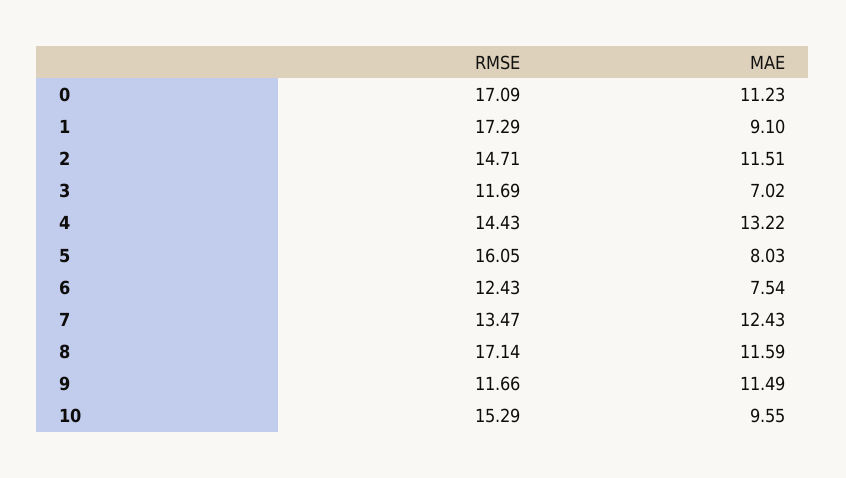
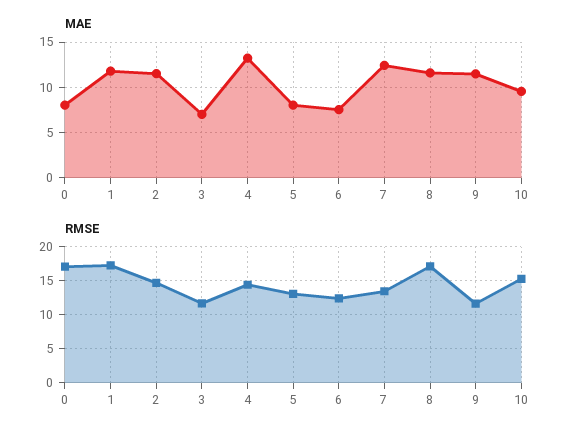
  {
    "RMSE": {
      "0": 17.09,
      "1": 17.29,
      "2": 14.71,
      "3": 11.69,
      "4": 14.43,
-     "5": 16.05,
+     "5": 13,
      "6": 12.43,
      "7": 13.47,
      "8": 17.14,
      "9": 11.66,
      "10": 15.29
    },
    "MAE": {
-     "0": 11.23,
+     "0": 8,
-     "1": 9.1,
+     "1": 12,
      "2": 11.51,
      "3": 7.02,
      "4": 13.22,
      "5": 8.03,
      "6": 7.54,
      "7": 12.43,
      "8": 11.59,
      "9": 11.49,
      "10": 9.55
    }
  }

